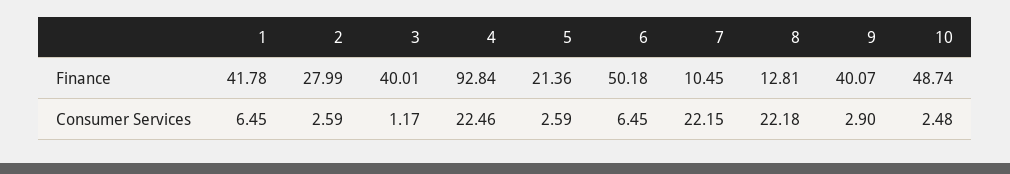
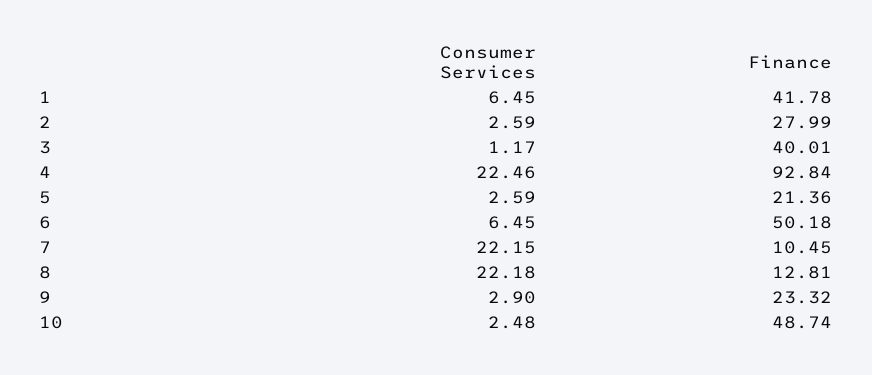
  {
    "1": {
      "Finance": 41.78,
      "Consumer Services": 6.45
    },
    "2": {
      "Finance": 27.99,
      "Consumer Services": 2.59
    },
    "3": {
      "Finance": 40.01,
      "Consumer Services": 1.17
    },
    "4": {
      "Finance": 92.84,
      "Consumer Services": 22.46
    },
    "5": {
      "Finance": 21.36,
      "Consumer Services": 2.59
    },
    "6": {
      "Finance": 50.18,
      "Consumer Services": 6.45
    },
    "7": {
      "Finance": 10.45,
      "Consumer Services": 22.15
    },
    "8": {
      "Finance": 12.81,
      "Consumer Services": 22.18
    },
    "9": {
-     "Finance": 40.07,
+     "Finance": 23.32,
      "Consumer Services": 2.9
    },
    "10": {
      "Finance": 48.74,
      "Consumer Services": 2.48
    }
  }

